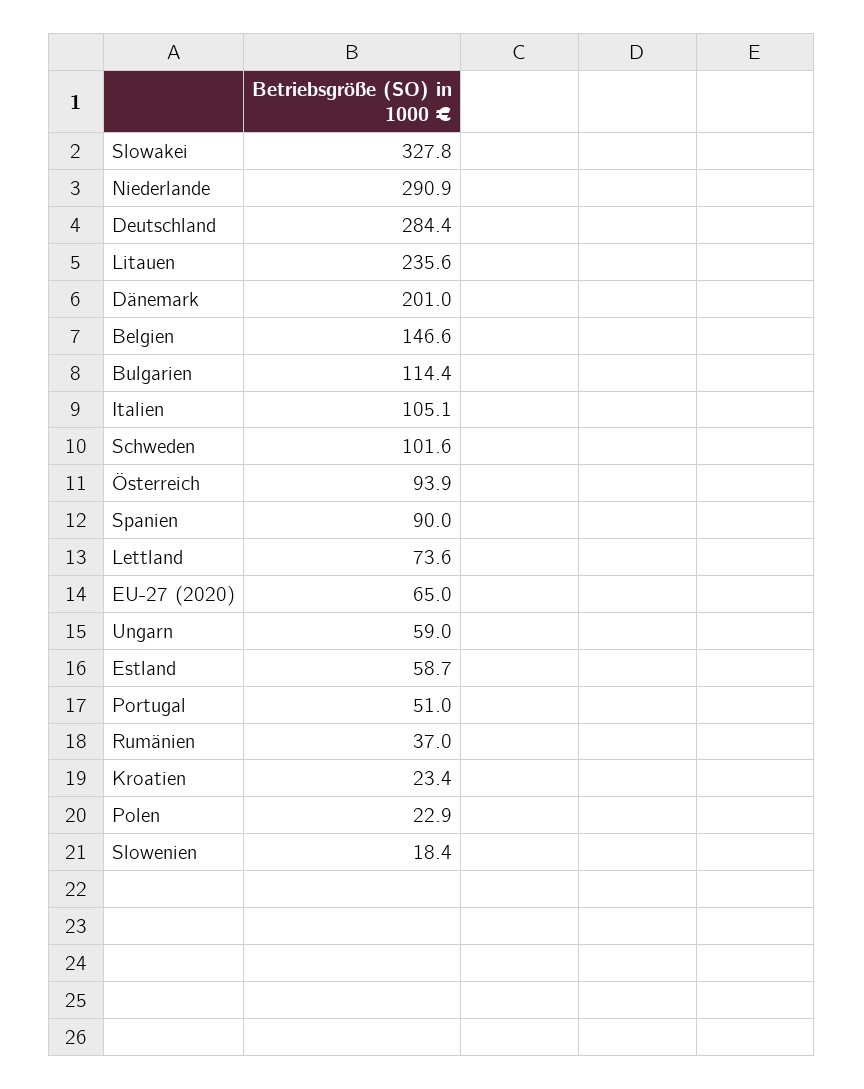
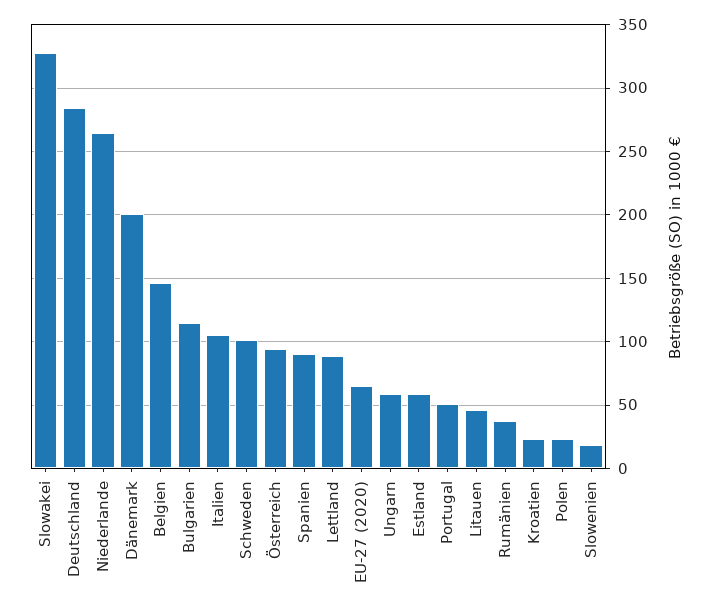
  {
    "Slowakei": 327.8,
-   "Niederlande": 290.9,
+   "Niederlande": 265,
    "Deutschland": 284.4,
-   "Litauen": 235.6,
+   "Litauen": 45,
    "Dänemark": 201,
    "Belgien": 146.6,
    "Bulgarien": 114.4,
    "Italien": 105.1,
    "Schweden": 101.6,
    "Österreich": 93.9,
    "Spanien": 90,
-   "Lettland": 73.6,
+   "Lettland": 90,
    "EU-27 (2020)": 65,
    "Ungarn": 59,
    "Estland": 58.7,
    "Portugal": 51,
    "Rumänien": 37,
    "Kroatien": 23.4,
    "Polen": 22.9,
    "Slowenien": 18.4
  }

